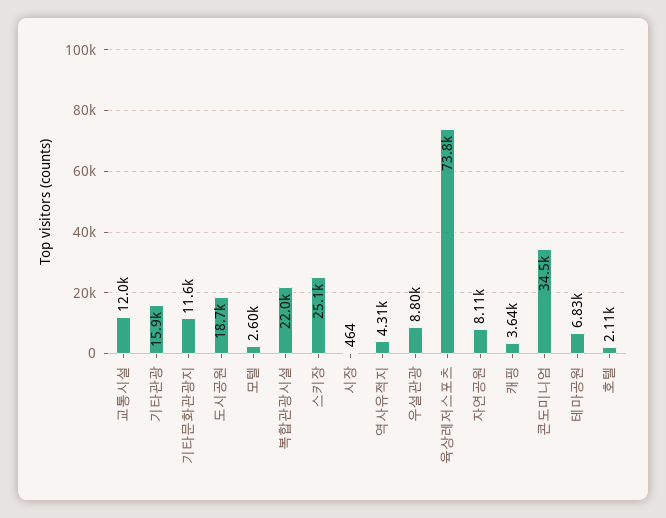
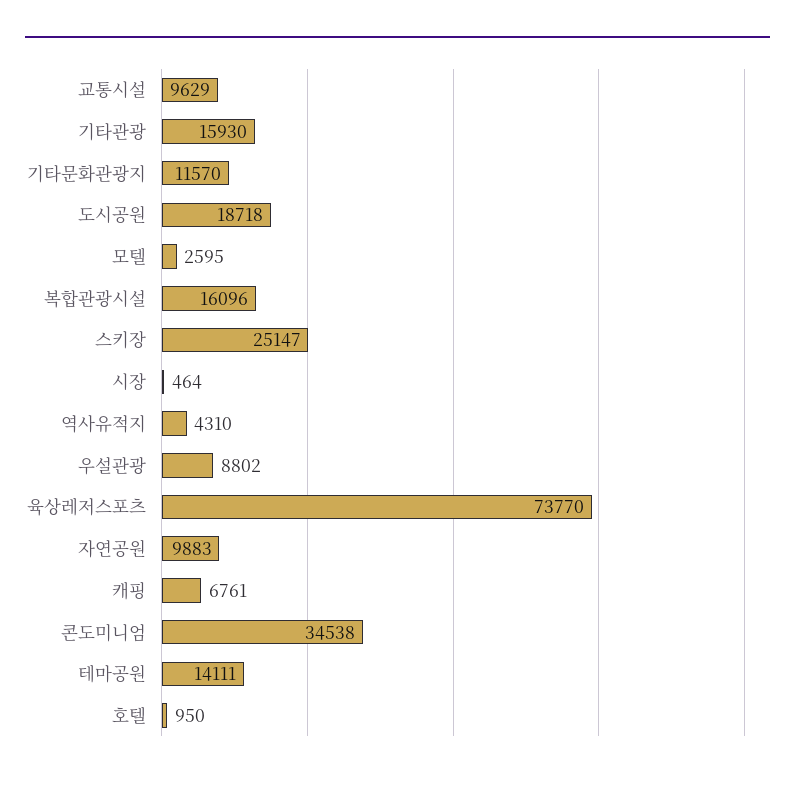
  {
-   "교통시설": 12000,
+   "교통시설": 9629,
    "기타관광": 15930,
    "기타문화관광지": 11570,
    "도시공원": 18718,
    "모텔": 2595,
-   "복합관광시설": 22000,
+   "복합관광시설": 16096,
    "스키장": 25147,
    "시장": 464,
    "역사유적지": 4310,
    "우설관광": 8802,
    "육상레저스포츠": 73770,
-   "자연공원": 8110,
+   "자연공원": 9883,
-   "캐핑": 3640,
+   "캐핑": 6761,
    "콘도미니엄": 34538,
-   "테마공원": 6830,
+   "테마공원": 14111,
-   "호텔": 2110
+   "호텔": 950
  }

